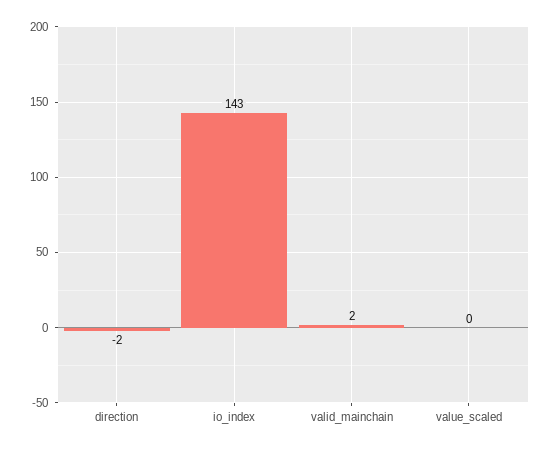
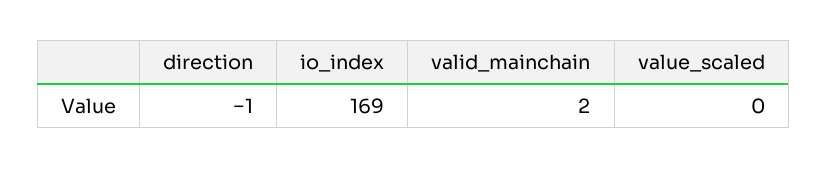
  {
-   "direction": -2,
+   "direction": -1,
-   "io_index": 143,
+   "io_index": 169,
    "valid_mainchain": 2,
    "value_scaled": 0
  }

